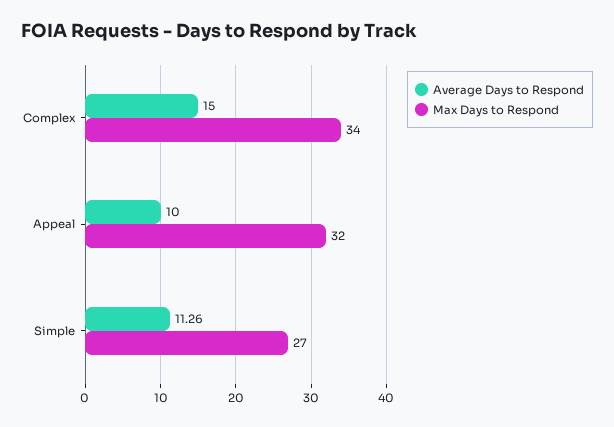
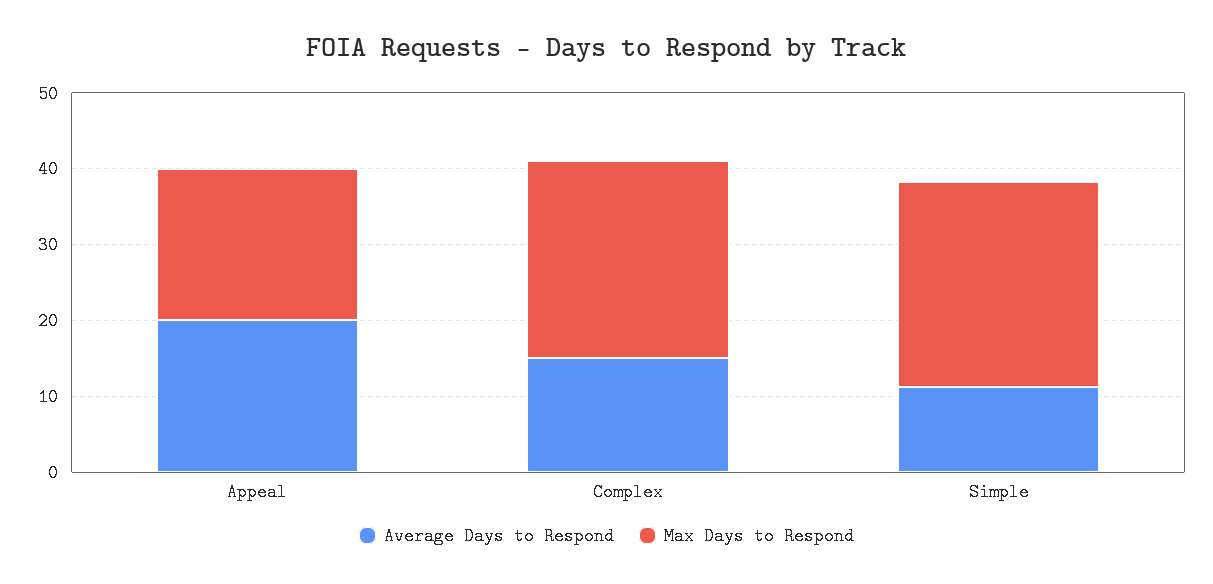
  {
    "Average Days to Respond": {
      "Complex": 15,
-     "Appeal": 10,
+     "Appeal": 20,
      "Simple": 11.26
    },
    "Max Days to Respond": {
-     "Complex": 34,
+     "Complex": 26,
-     "Appeal": 32,
+     "Appeal": 20,
      "Simple": 27
    }
  }

